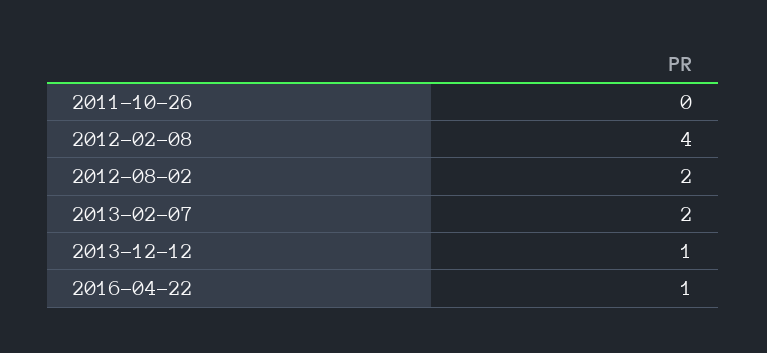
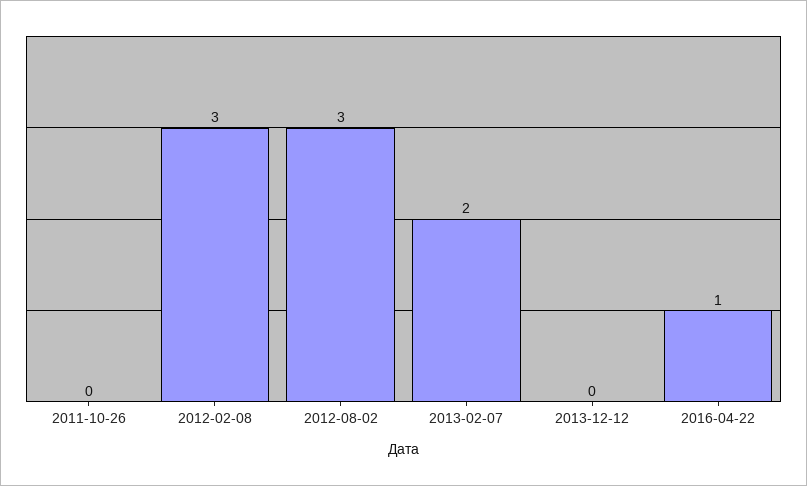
  {
    "2011-10-26": 0,
-   "2012-02-08": 4,
+   "2012-02-08": 3,
-   "2012-08-02": 2,
+   "2012-08-02": 3,
    "2013-02-07": 2,
-   "2013-12-12": 1,
+   "2013-12-12": 0,
    "2016-04-22": 1
  }

